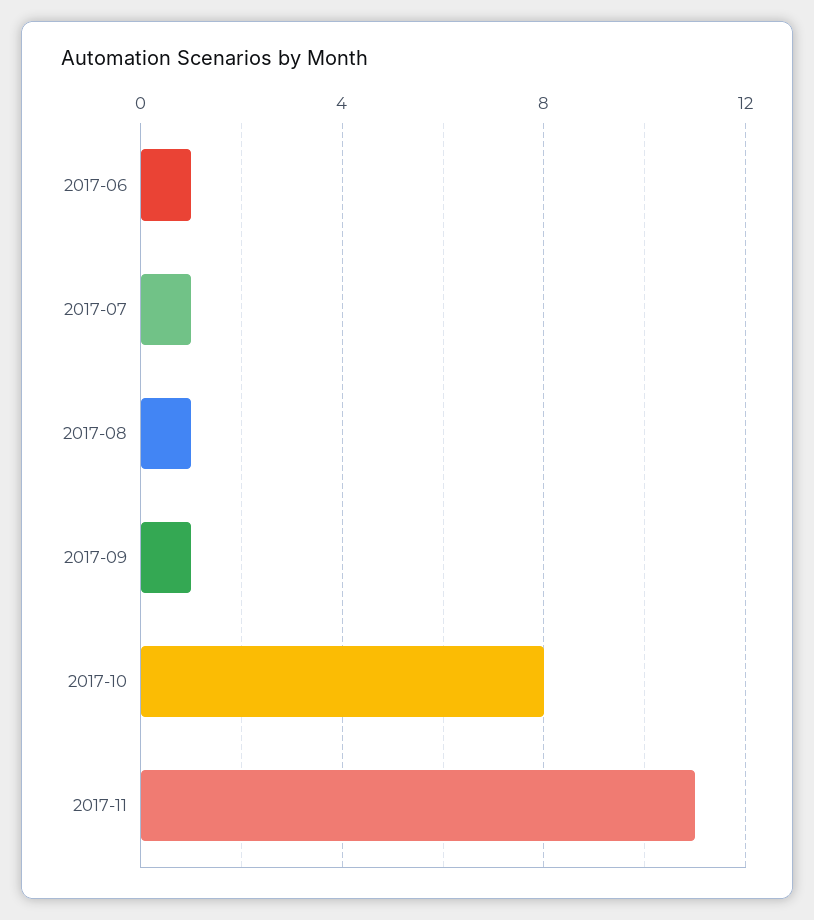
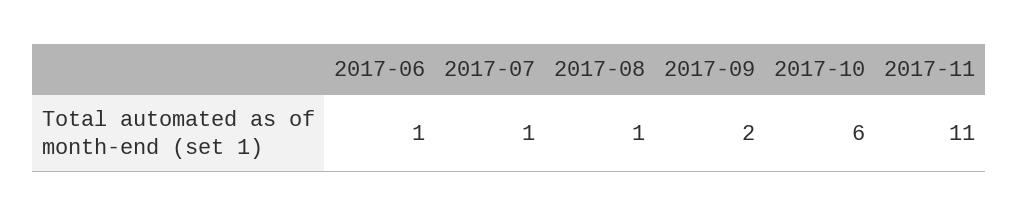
  {
    "2017-06": 1,
    "2017-07": 1,
    "2017-08": 1,
-   "2017-09": 1,
+   "2017-09": 2,
-   "2017-10": 8,
+   "2017-10": 6,
    "2017-11": 11
  }

